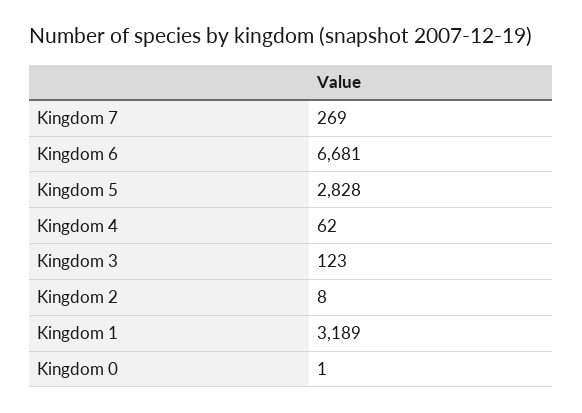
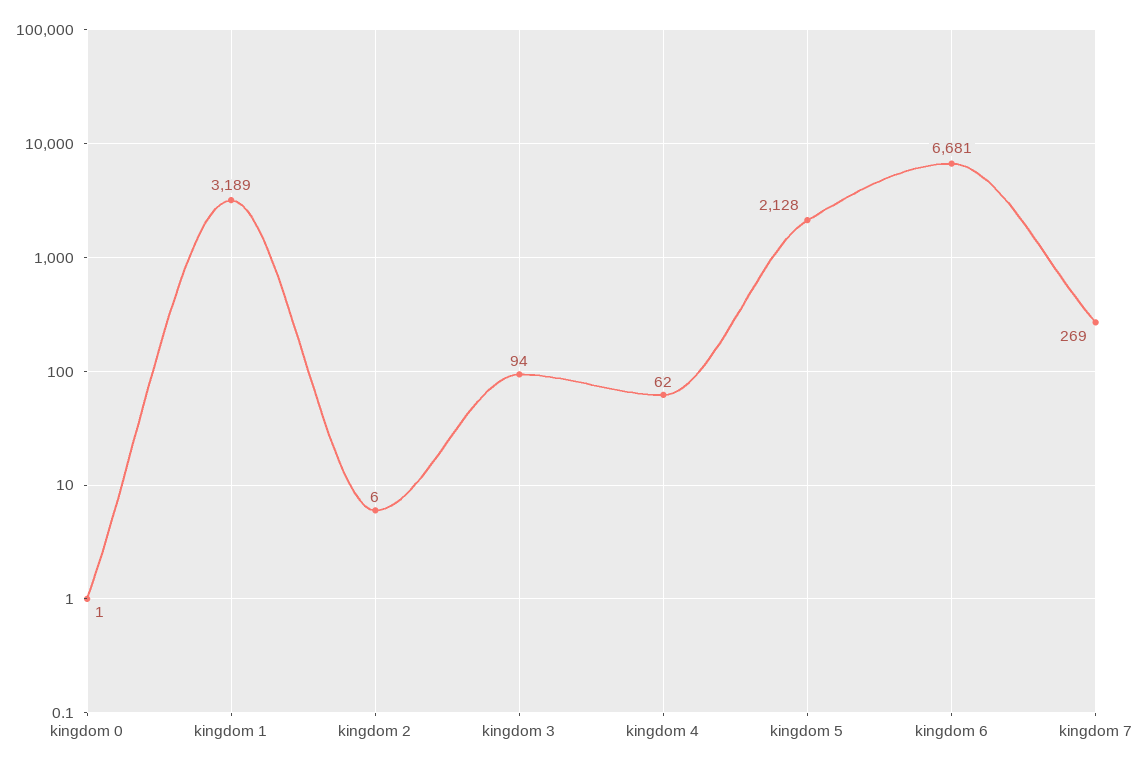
  {
    "Kingdom 7": 269,
    "Kingdom 6": 6681,
-   "Kingdom 5": 2828,
+   "Kingdom 5": 2128,
    "Kingdom 4": 62,
-   "Kingdom 3": 123,
+   "Kingdom 3": 94,
-   "Kingdom 2": 8,
+   "Kingdom 2": 6,
    "Kingdom 1": 3189,
    "Kingdom 0": 1
  }

